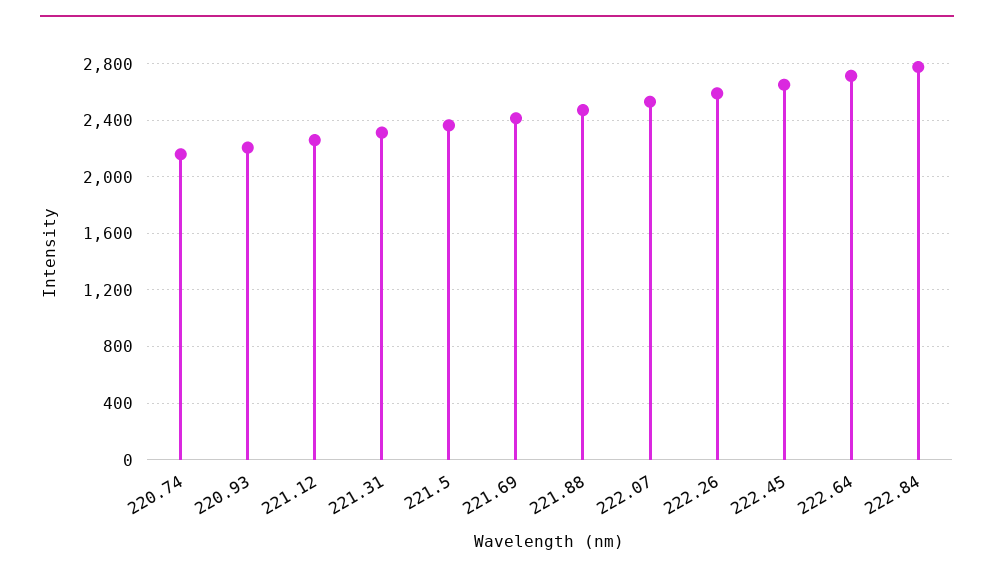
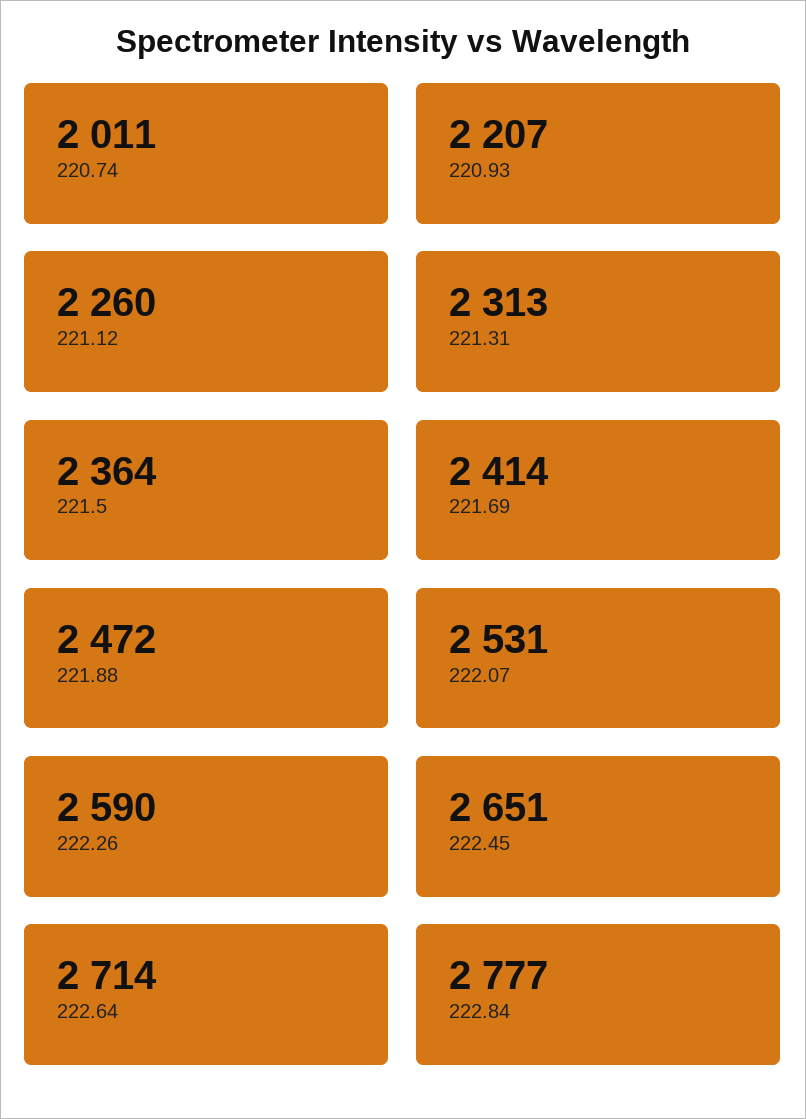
  {
-   "220.74": 2150,
+   "220.74": 2011,
    "220.93": 2207,
    "221.12": 2260,
    "221.31": 2313,
    "221.5": 2364,
    "221.69": 2414,
    "221.88": 2472,
    "222.07": 2531,
    "222.26": 2590,
    "222.45": 2651,
    "222.64": 2714,
    "222.84": 2777
  }

